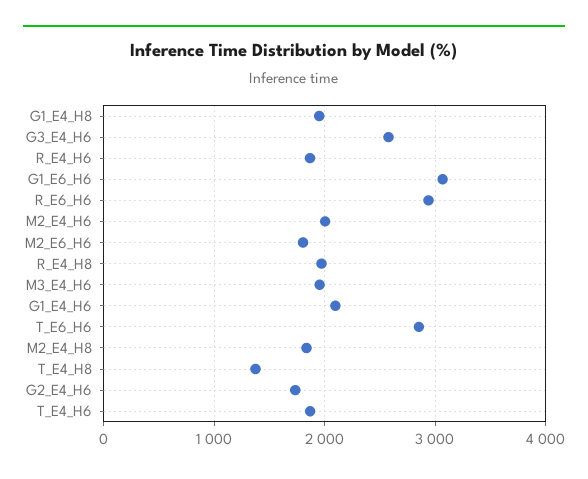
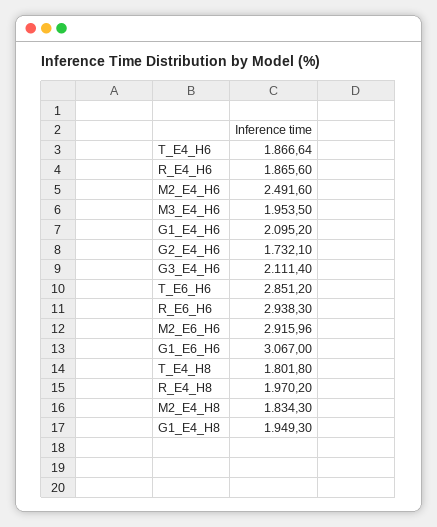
  {
    "G1_E4_H8": 1949.3,
-   "G3_E4_H6": 2600,
+   "G3_E4_H6": 2111.4,
    "R_E4_H6": 1865.6,
    "G1_E6_H6": 3067,
    "R_E6_H6": 2938.3,
-   "M2_E4_H6": 2000,
+   "M2_E4_H6": 2491.6,
-   "M2_E6_H6": 1800,
+   "M2_E6_H6": 2915.96,
    "R_E4_H8": 1970.2,
    "M3_E4_H6": 1953.5,
    "G1_E4_H6": 2095.2,
    "T_E6_H6": 2851.2,
    "M2_E4_H8": 1834.3,
-   "T_E4_H8": 1400,
+   "T_E4_H8": 1801.8,
    "G2_E4_H6": 1732.1,
    "T_E4_H6": 1866.64
  }

